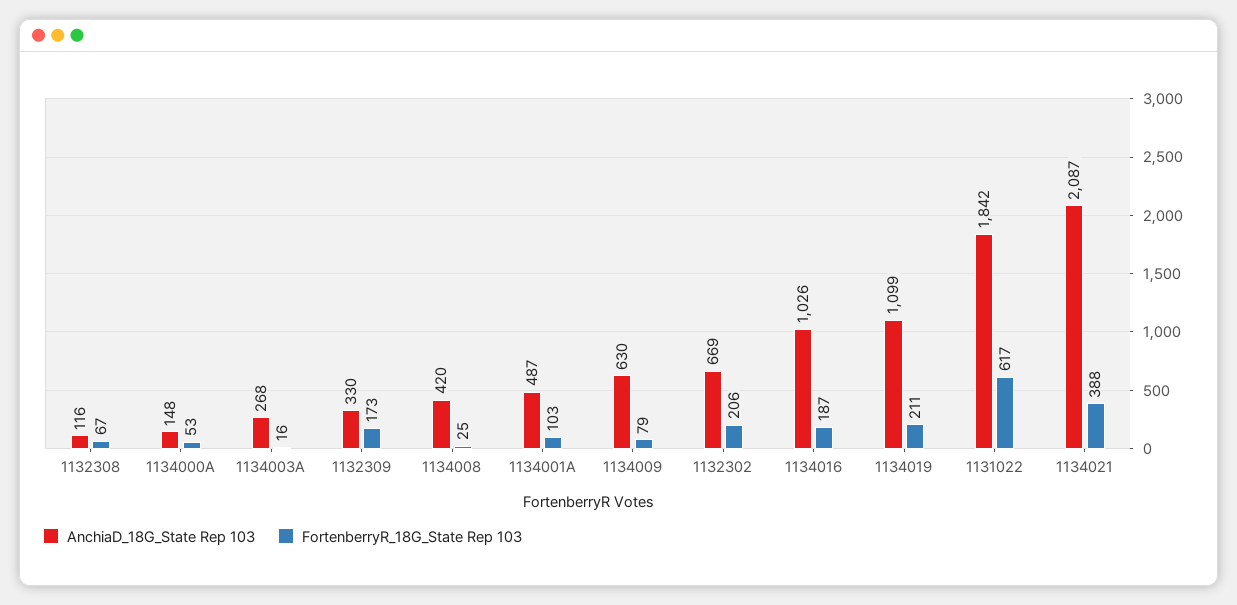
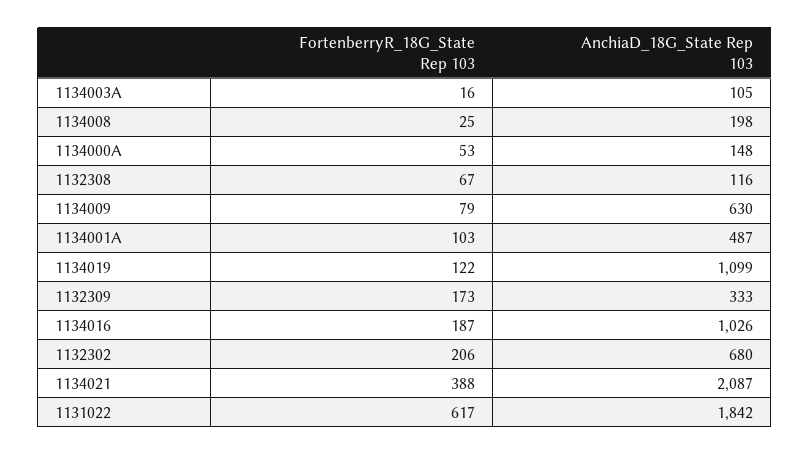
  {
    "AnchiaD_18G_State Rep 103": {
      "1132308": 116,
      "1134000A": 148,
-     "1134003A": 268,
+     "1134003A": 105,
-     "1132309": 330,
+     "1132309": 333,
-     "1134008": 420,
+     "1134008": 198,
      "1134001A": 487,
      "1134009": 630,
-     "1132302": 669,
+     "1132302": 680,
      "1134016": 1026,
      "1134019": 1099,
      "1131022": 1842,
      "1134021": 2087
    },
    "FortenberryR_18G_State Rep 103": {
      "1132308": 67,
      "1134000A": 53,
      "1134003A": 16,
      "1132309": 173,
      "1134008": 25,
      "1134001A": 103,
      "1134009": 79,
      "1132302": 206,
      "1134016": 187,
-     "1134019": 211,
+     "1134019": 122,
      "1131022": 617,
      "1134021": 388
    }
  }

